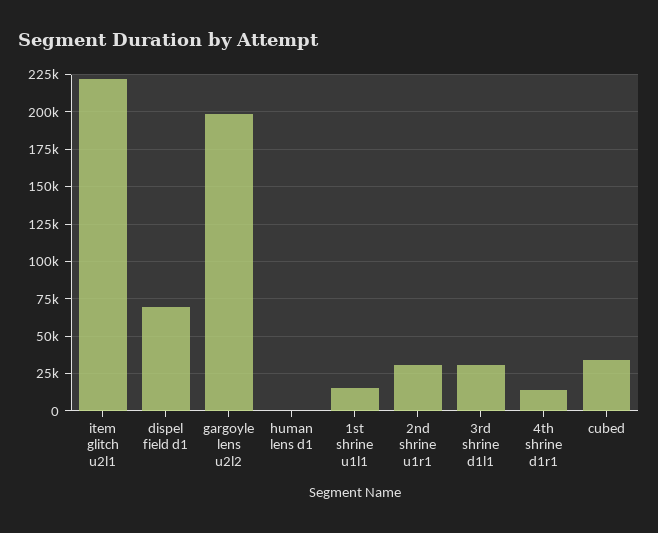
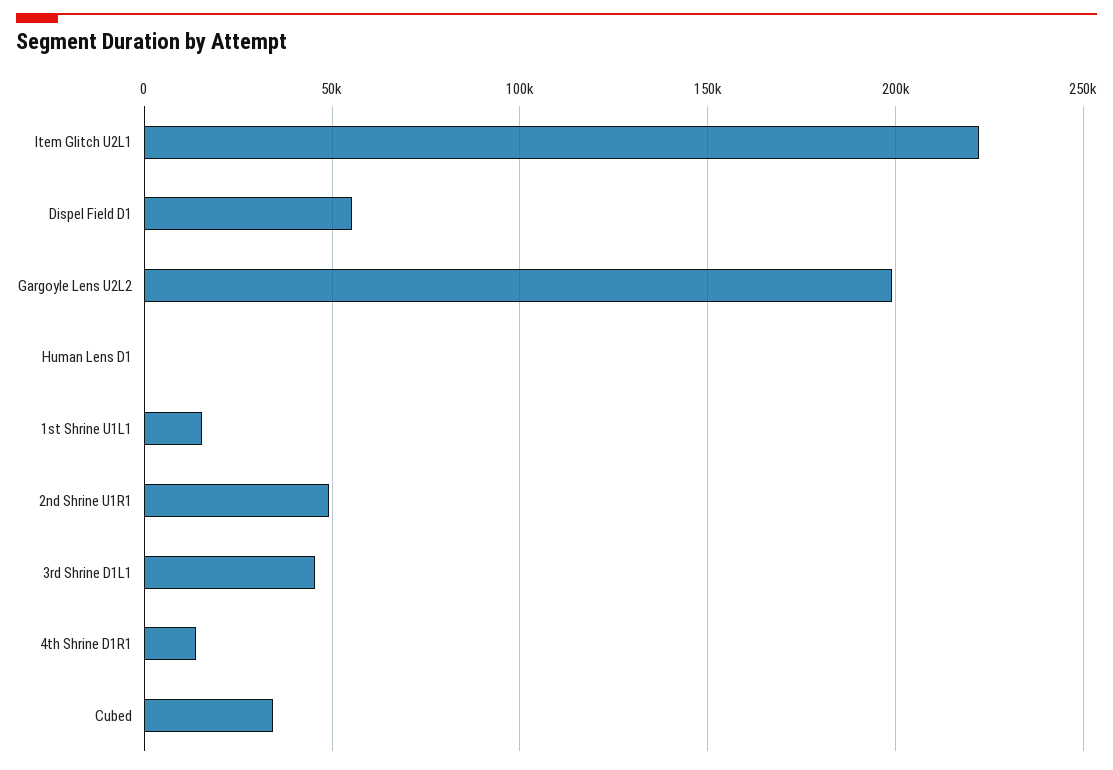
  {
    "item glitch u2l1": 220000,
-   "dispel field d1": 70000,
+   "dispel field d1": 55000,
    "gargoyle lens u2l2": 200000,
    "human lens d1": 0,
    "1st shrine u1l1": 15000,
-   "2nd shrine u1r1": 30000,
+   "2nd shrine u1r1": 50000,
-   "3rd shrine d1l1": 30000,
+   "3rd shrine d1l1": 45000,
    "4th shrine d1r1": 15000,
    "cubed": 35000
  }

